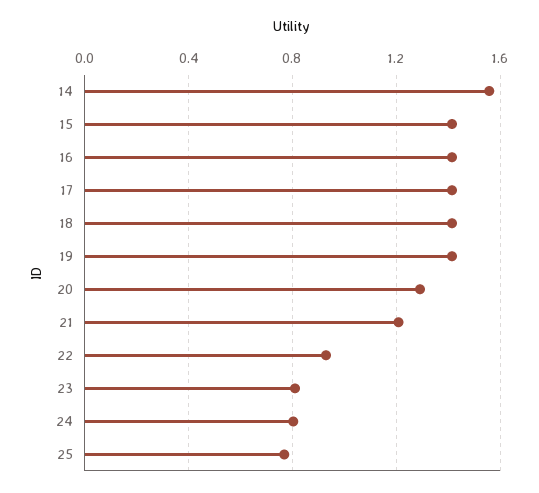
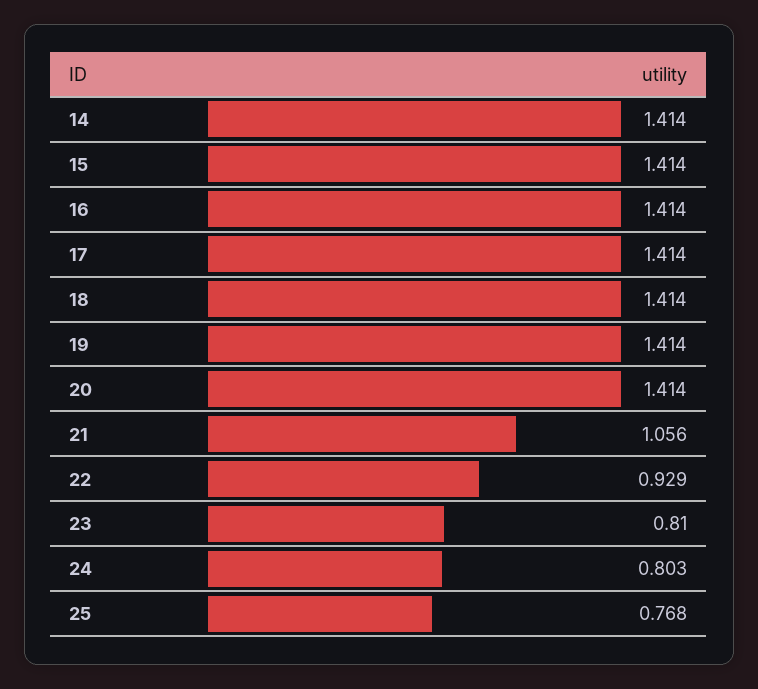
  {
-   "14": 1.55,
+   "14": 1.414,
    "15": 1.414,
    "16": 1.414,
    "17": 1.414,
    "18": 1.414,
    "19": 1.414,
-   "20": 1.3,
+   "20": 1.414,
-   "21": 1.2,
+   "21": 1.056,
    "22": 0.929,
    "23": 0.81,
    "24": 0.803,
    "25": 0.768
  }

